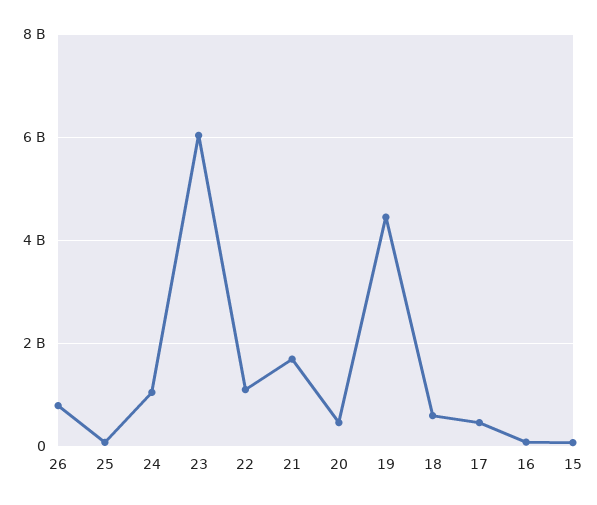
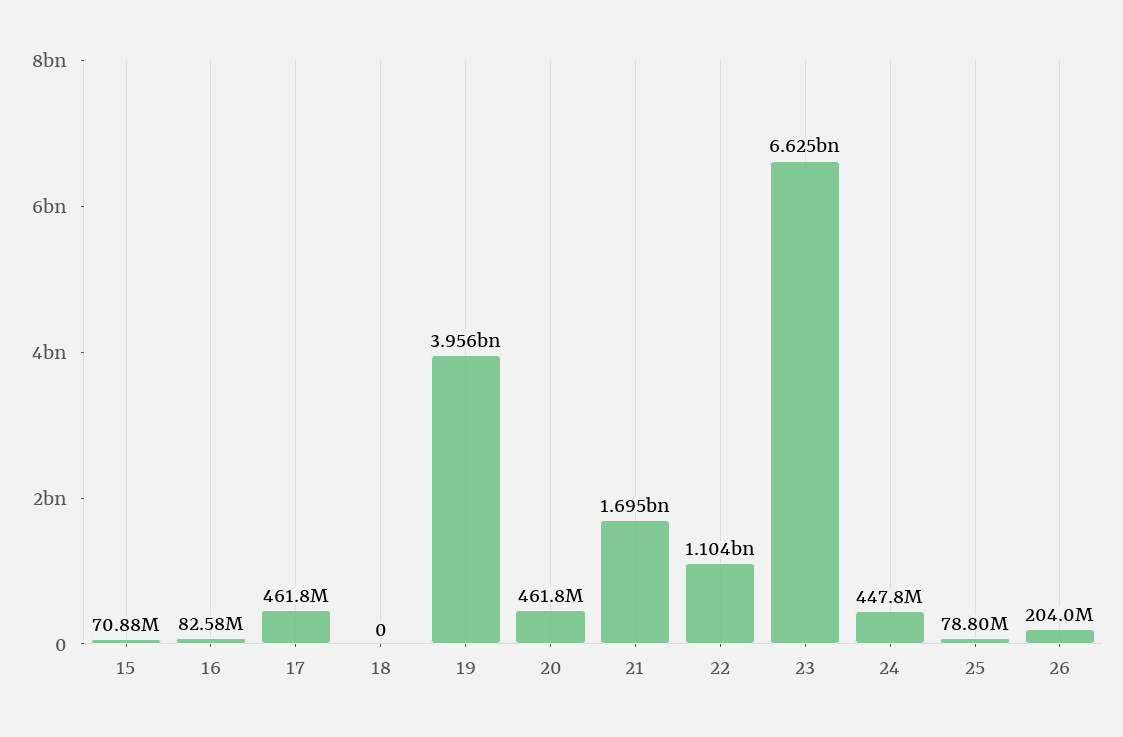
  {
-   "26": 800000000,
+   "26": 204000000,
    "25": 78800000,
-   "24": 1000000000,
+   "24": 447800000,
-   "23": 6000000000,
+   "23": 6625000000,
    "22": 1104000000,
    "21": 1695000000,
    "20": 461800000,
-   "19": 4400000000,
+   "19": 3956000000,
-   "18": 600000000,
+   "18": 0,
    "17": 461800000,
    "16": 82580000,
    "15": 70880000
  }

